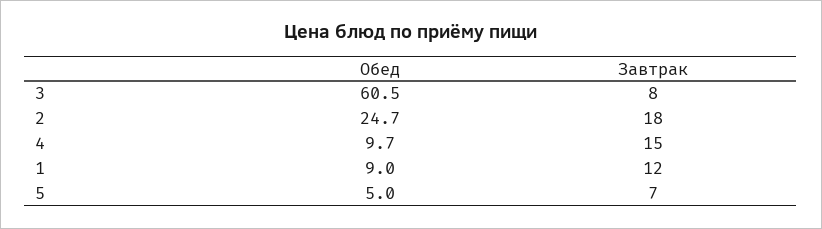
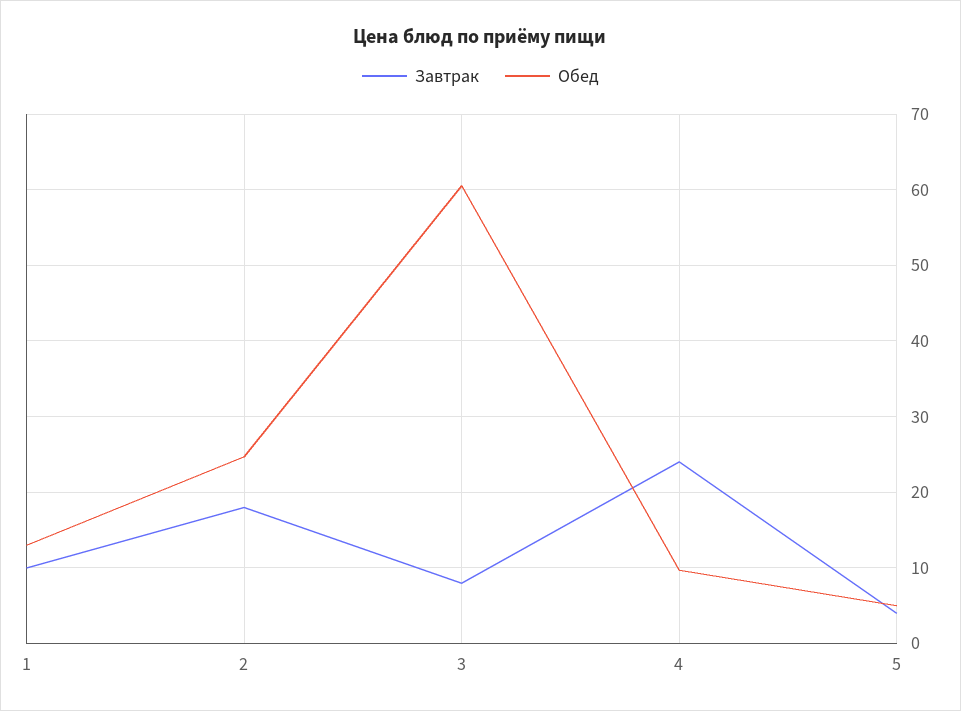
  {
    "Обед": {
      "3": 60.5,
      "2": 24.7,
      "4": 9.7,
-     "1": 9,
+     "1": 13,
      "5": 5
    },
    "Завтрак": {
      "3": 8,
      "2": 18,
-     "4": 15,
+     "4": 24,
-     "1": 12,
+     "1": 10,
-     "5": 7
+     "5": 4
    }
  }

